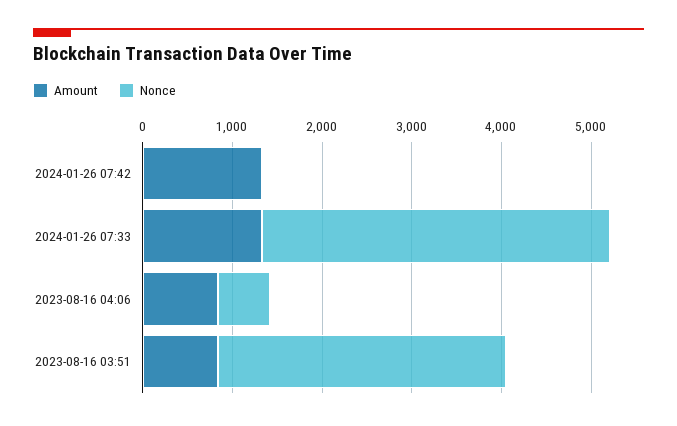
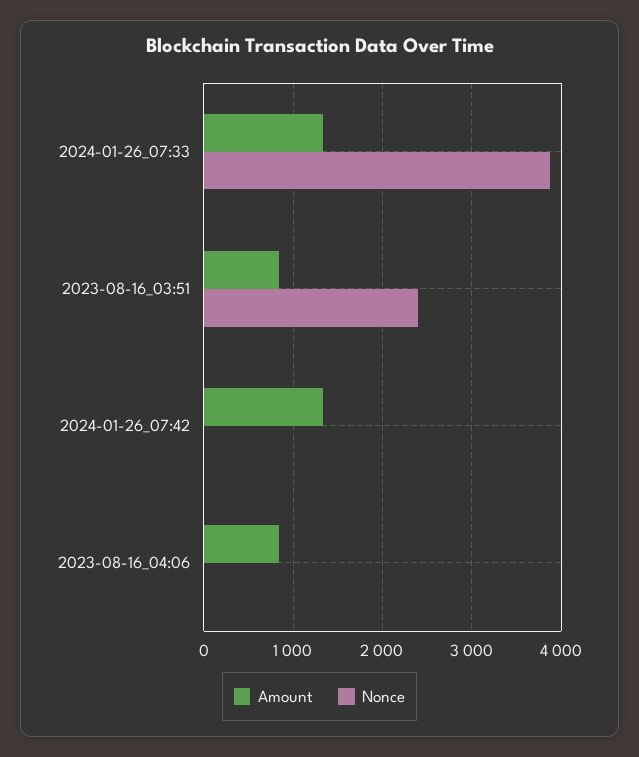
  {
    "Amount": {
      "2024-01-26 07:42": 1300,
      "2024-01-26 07:33": 1300,
      "2023-08-16 04:06": 800,
      "2023-08-16 03:51": 800
    },
    "Nonce": {
      "2024-01-26 07:42": 0,
      "2024-01-26 07:33": 3900,
-     "2023-08-16 04:06": 600,
+     "2023-08-16 04:06": 0,
-     "2023-08-16 03:51": 3200
+     "2023-08-16 03:51": 2400
    }
  }

